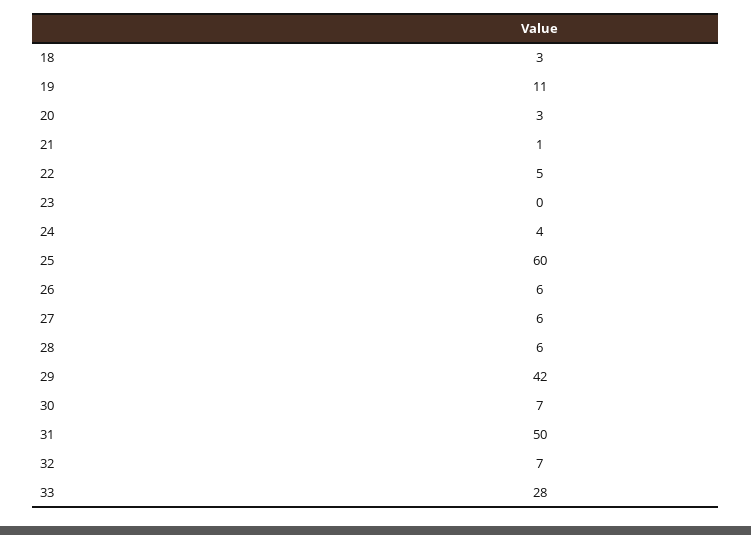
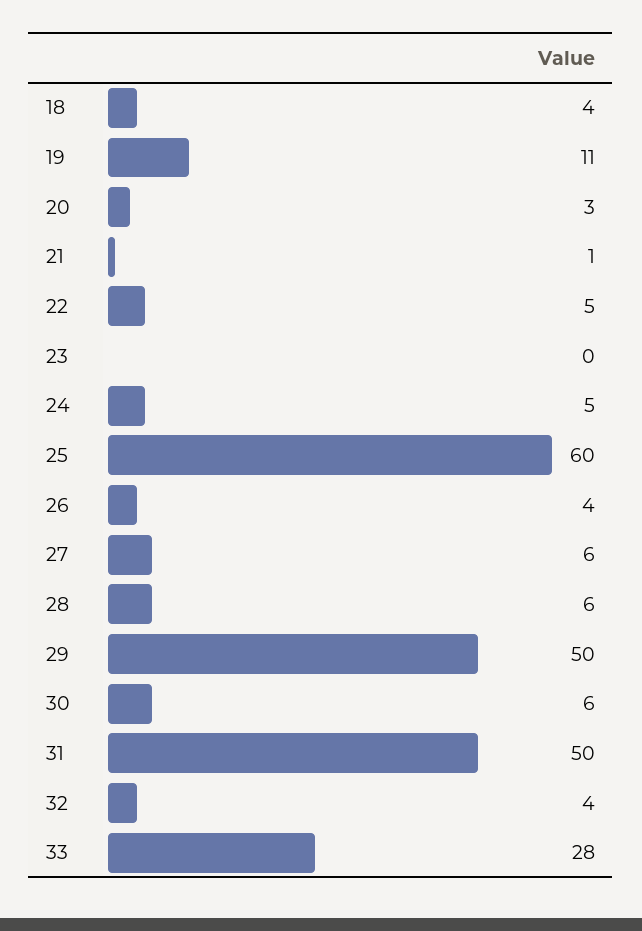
  {
-   "18": 3,
+   "18": 4,
    "19": 11,
    "20": 3,
    "21": 1,
    "22": 5,
    "23": 0,
-   "24": 4,
+   "24": 5,
    "25": 60,
-   "26": 6,
+   "26": 4,
    "27": 6,
    "28": 6,
-   "29": 42,
+   "29": 50,
-   "30": 7,
+   "30": 6,
    "31": 50,
-   "32": 7,
+   "32": 4,
    "33": 28
  }

